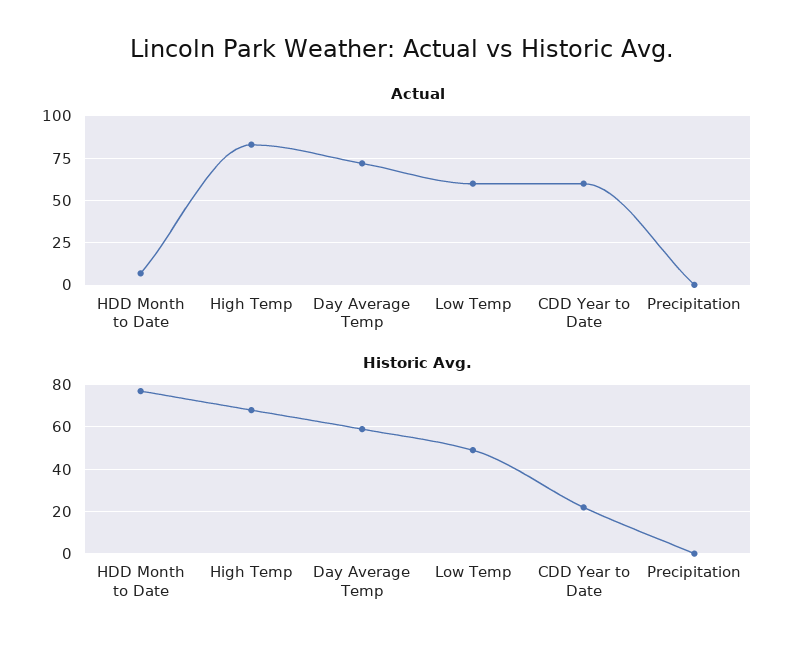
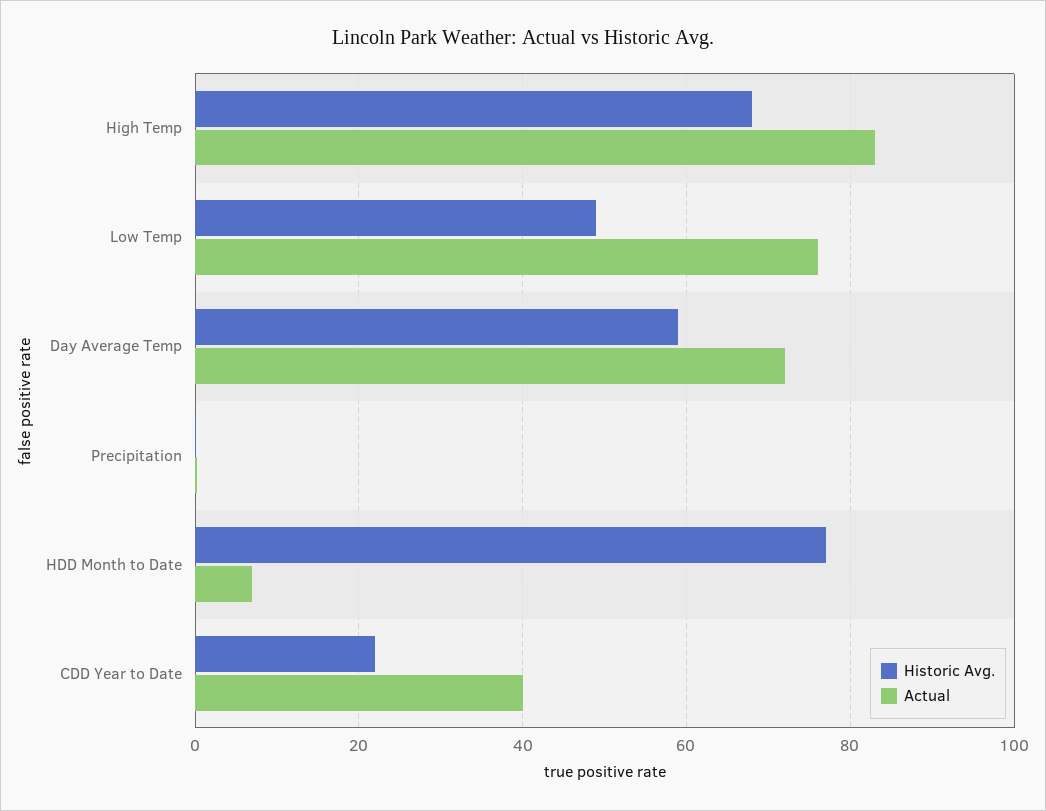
  {
    "Actual": {
      "HDD Month to Date": 8,
      "High Temp": 84,
      "Day Average Temp": 72,
-     "Low Temp": 60,
+     "Low Temp": 76,
-     "CDD Year to Date": 60,
+     "CDD Year to Date": 40,
      "Precipitation": 0
    },
    "Historic Avg.": {
      "HDD Month to Date": 78,
      "High Temp": 68,
      "Day Average Temp": 60,
      "Low Temp": 50,
      "CDD Year to Date": 22,
      "Precipitation": 0
    }
  }

